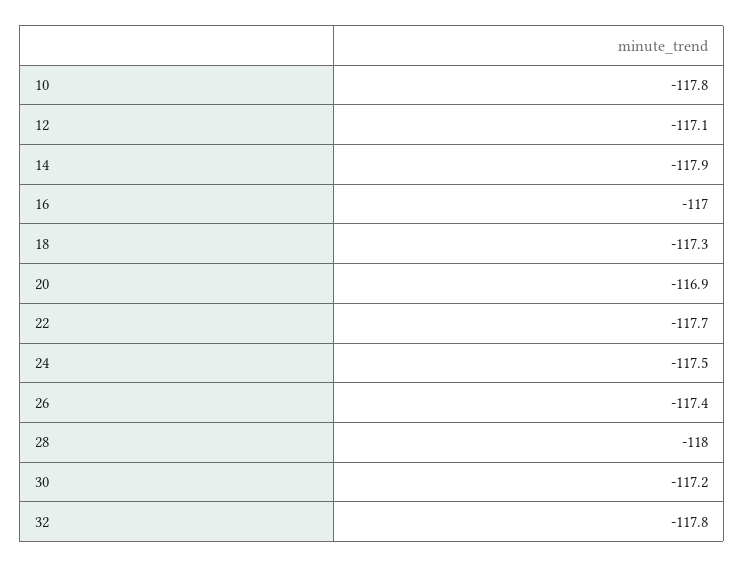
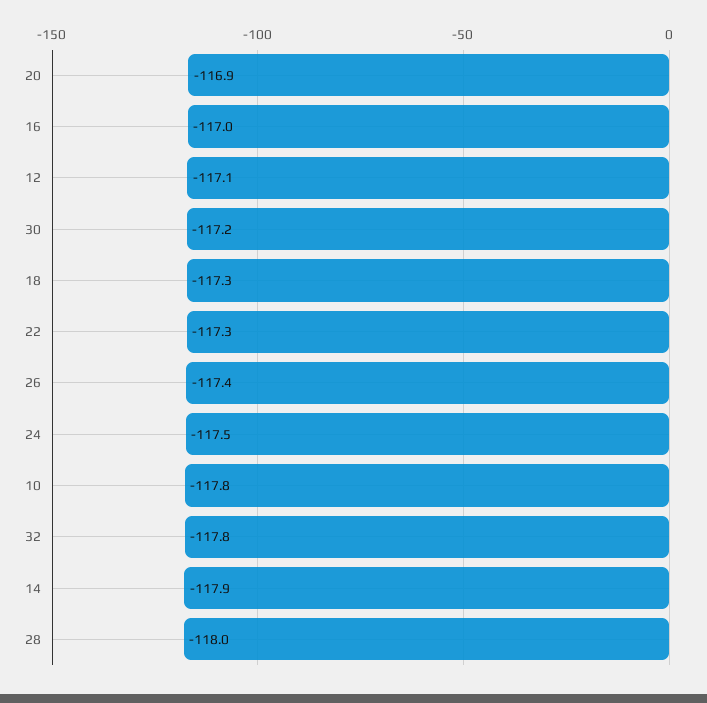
  {
    "10": -117.8,
    "12": -117.1,
    "14": -117.9,
    "16": -117,
    "18": -117.3,
    "20": -116.9,
-   "22": -117.7,
+   "22": -117.3,
    "24": -117.5,
    "26": -117.4,
    "28": -118,
    "30": -117.2,
    "32": -117.8
  }

